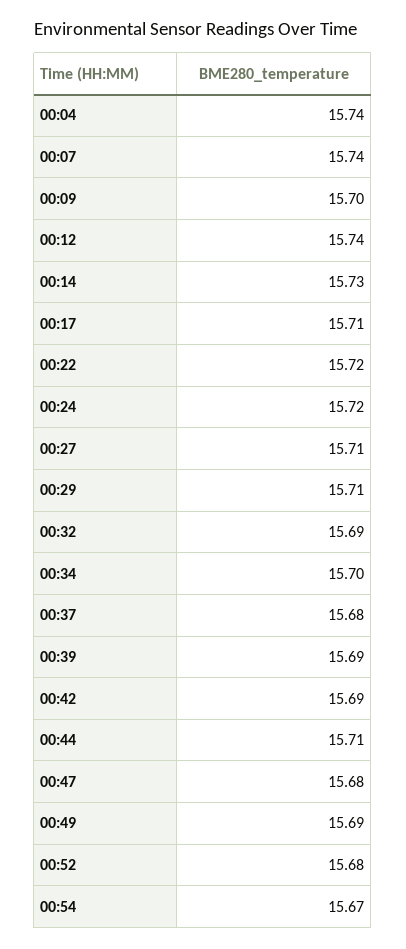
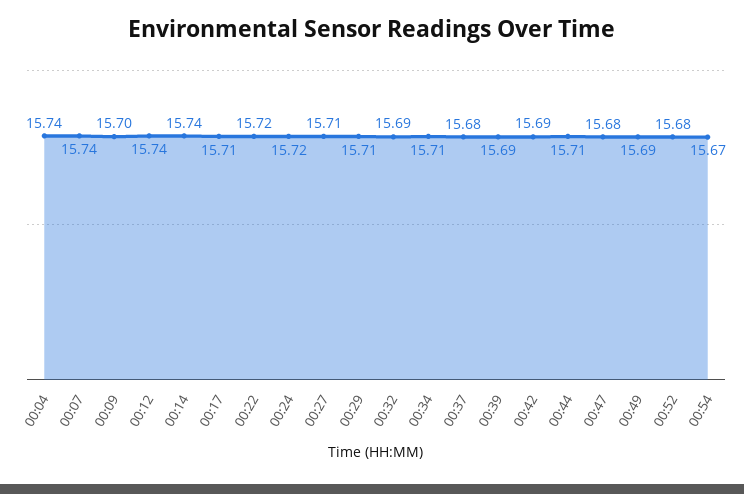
  {
    "00:04": 15.74,
    "00:07": 15.74,
    "00:09": 15.7,
    "00:12": 15.74,
-   "00:14": 15.73,
+   "00:14": 15.74,
    "00:17": 15.71,
    "00:22": 15.72,
    "00:24": 15.72,
    "00:27": 15.71,
    "00:29": 15.71,
    "00:32": 15.69,
-   "00:34": 15.7,
+   "00:34": 15.71,
    "00:37": 15.68,
    "00:39": 15.69,
    "00:42": 15.69,
    "00:44": 15.71,
    "00:47": 15.68,
    "00:49": 15.69,
    "00:52": 15.68,
    "00:54": 15.67
  }

